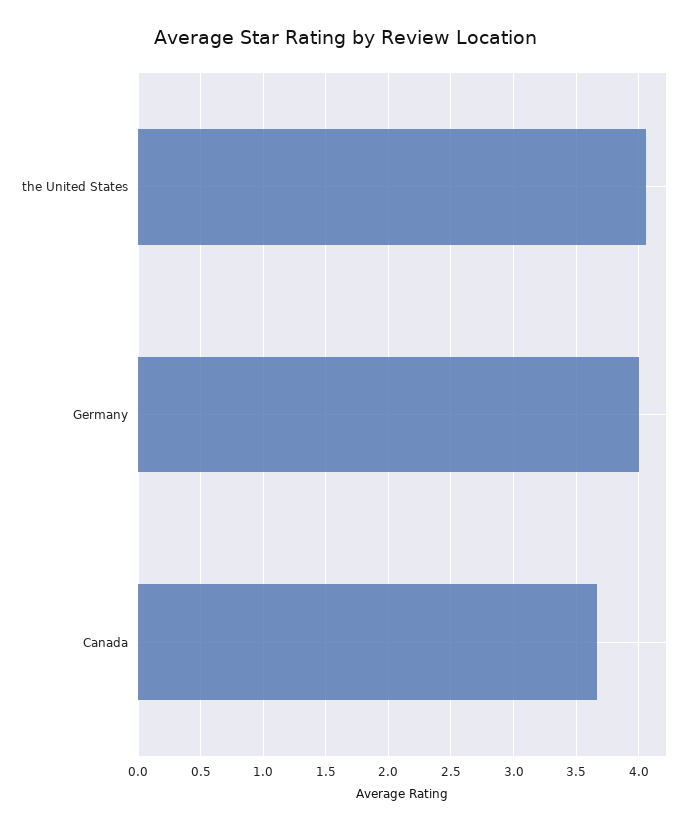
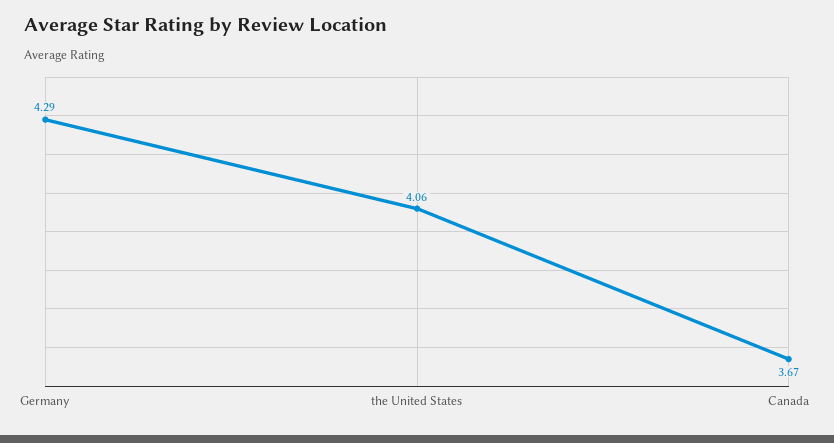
  {
    "the United States": 4.06,
-   "Germany": 4,
+   "Germany": 4.29,
    "Canada": 3.67
  }

